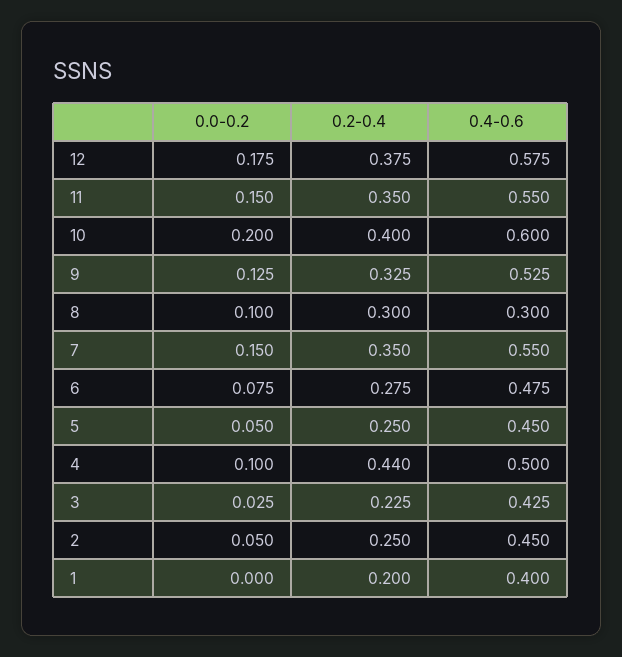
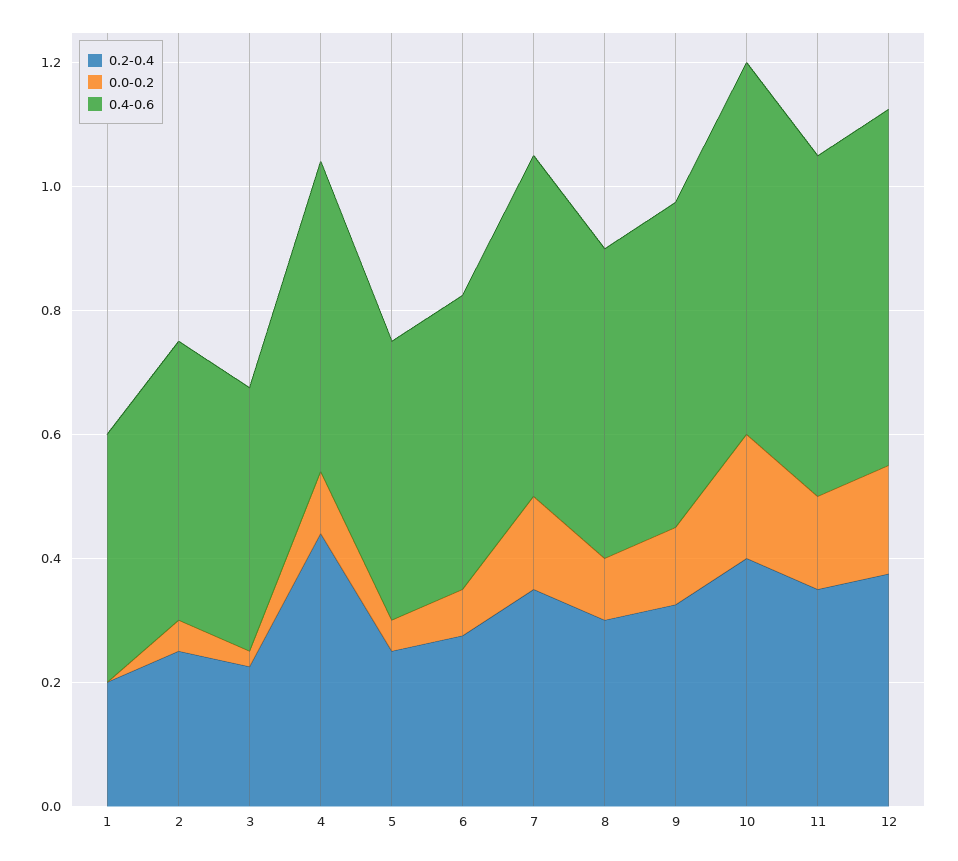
  {
    "0.0-0.2": {
      "12": 0.175,
      "11": 0.15,
      "10": 0.2,
      "9": 0.125,
      "8": 0.1,
      "7": 0.15,
      "6": 0.075,
      "5": 0.05,
      "4": 0.1,
      "3": 0.025,
      "2": 0.05,
      "1": 0
    },
    "0.2-0.4": {
      "12": 0.375,
      "11": 0.35,
      "10": 0.4,
      "9": 0.325,
      "8": 0.3,
      "7": 0.35,
      "6": 0.275,
      "5": 0.25,
      "4": 0.44,
      "3": 0.225,
      "2": 0.25,
      "1": 0.2
    },
    "0.4-0.6": {
      "12": 0.575,
      "11": 0.55,
      "10": 0.6,
      "9": 0.525,
-     "8": 0.3,
+     "8": 0.5,
      "7": 0.55,
      "6": 0.475,
      "5": 0.45,
      "4": 0.5,
      "3": 0.425,
      "2": 0.45,
      "1": 0.4
    }
  }

